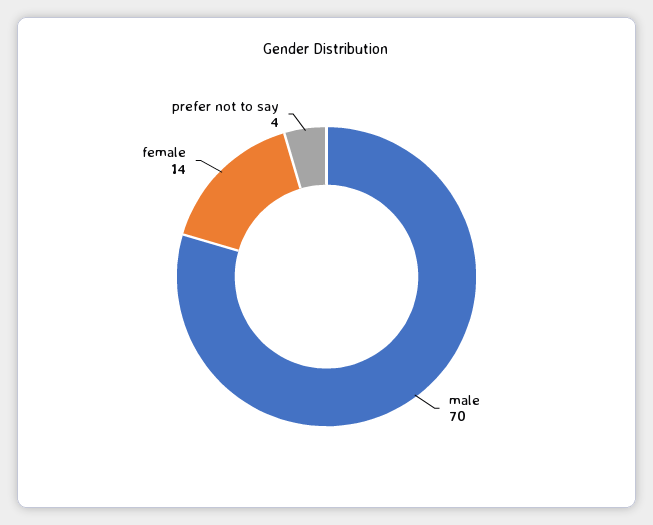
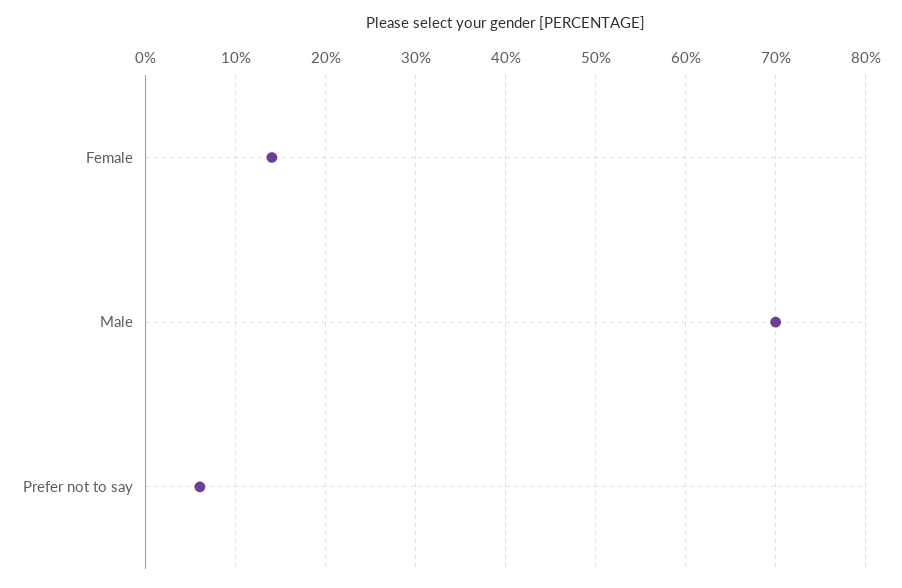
  {
    "male": 70,
    "female": 14,
-   "prefer not to say": 4
+   "prefer not to say": 6
  }

